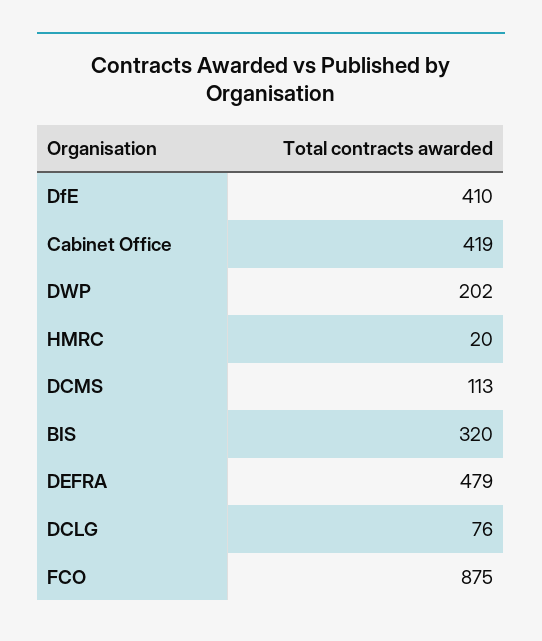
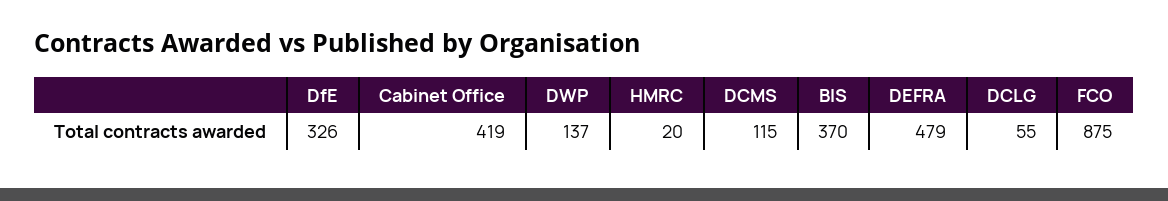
  {
-   "DfE": 410,
+   "DfE": 326,
    "Cabinet Office": 419,
-   "DWP": 202,
+   "DWP": 137,
    "HMRC": 20,
-   "DCMS": 113,
+   "DCMS": 115,
-   "BIS": 320,
+   "BIS": 370,
    "DEFRA": 479,
-   "DCLG": 76,
+   "DCLG": 55,
    "FCO": 875
  }

